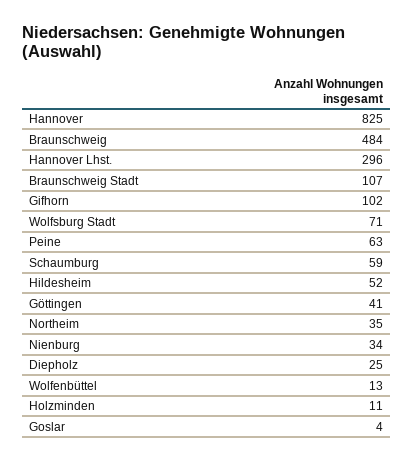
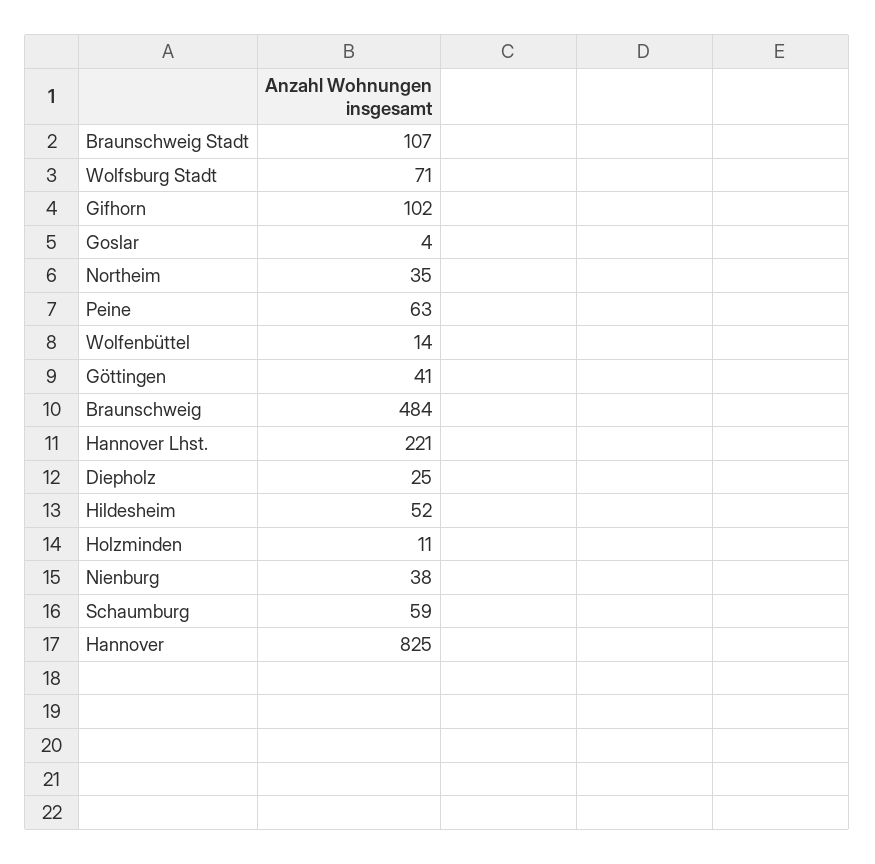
  {
    "Hannover": 825,
    "Braunschweig": 484,
-   "Hannover Lhst.": 296,
+   "Hannover Lhst.": 221,
    "Braunschweig Stadt": 107,
    "Gifhorn": 102,
    "Wolfsburg Stadt": 71,
    "Peine": 63,
    "Schaumburg": 59,
    "Hildesheim": 52,
    "Göttingen": 41,
    "Northeim": 35,
-   "Nienburg": 34,
+   "Nienburg": 38,
    "Diepholz": 25,
-   "Wolfenbüttel": 13,
+   "Wolfenbüttel": 14,
    "Holzminden": 11,
    "Goslar": 4
  }

